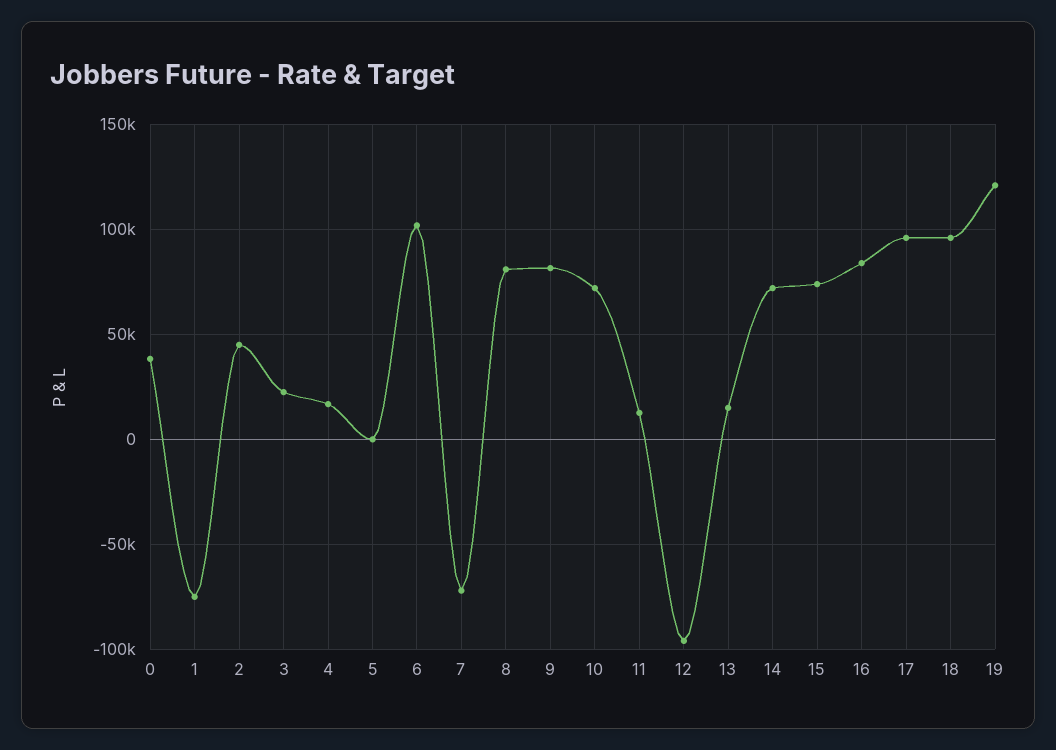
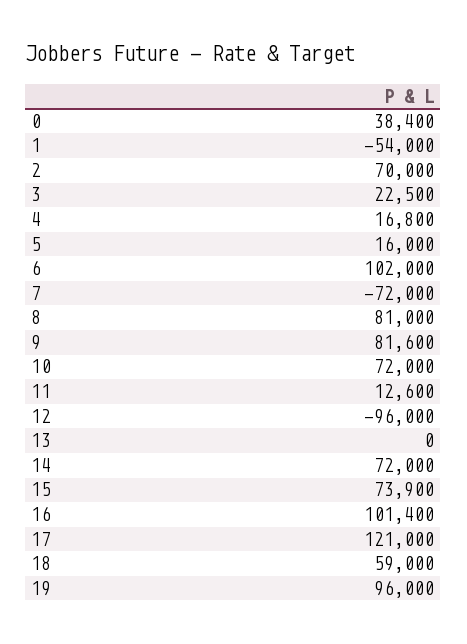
  {
    "0": 38400,
-   "1": -75000,
+   "1": -54000,
-   "2": 45000,
+   "2": 70000,
    "3": 22500,
    "4": 16800,
-   "5": 0,
+   "5": 16000,
    "6": 102000,
    "7": -72000,
    "8": 81000,
    "9": 81600,
    "10": 72000,
    "11": 12600,
    "12": -96000,
-   "13": 15000,
+   "13": 0,
    "14": 72000,
    "15": 73900,
-   "16": 85000,
+   "16": 101400,
-   "17": 95000,
+   "17": 121000,
-   "18": 95000,
+   "18": 59000,
-   "19": 120000
+   "19": 96000
  }

